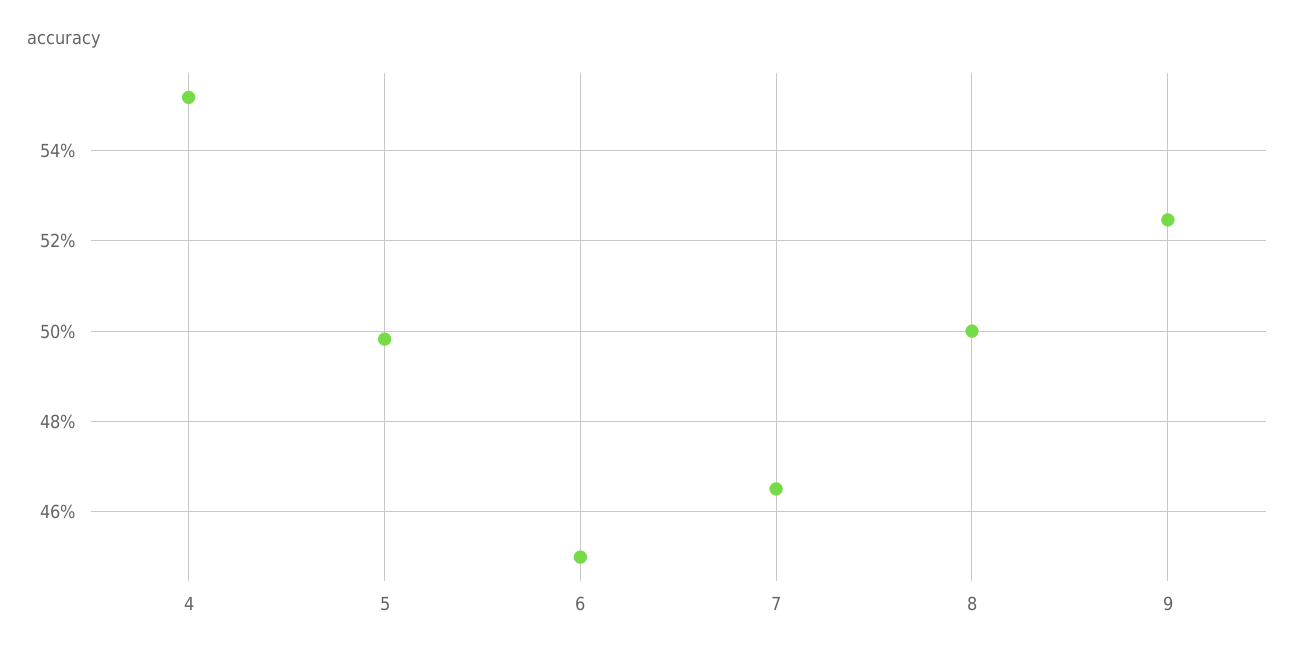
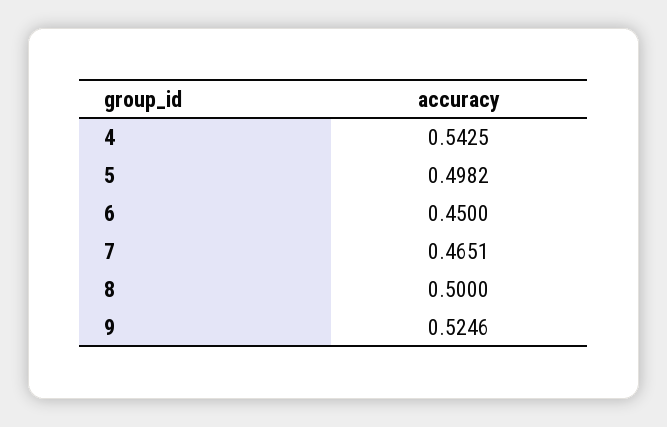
  {
-   "4": 0.552,
+   "4": 0.5425,
    "5": 0.4982,
    "6": 0.45,
    "7": 0.4651,
    "8": 0.5,
    "9": 0.5246
  }

